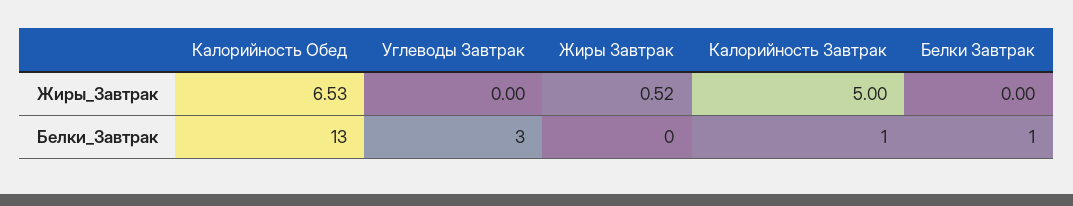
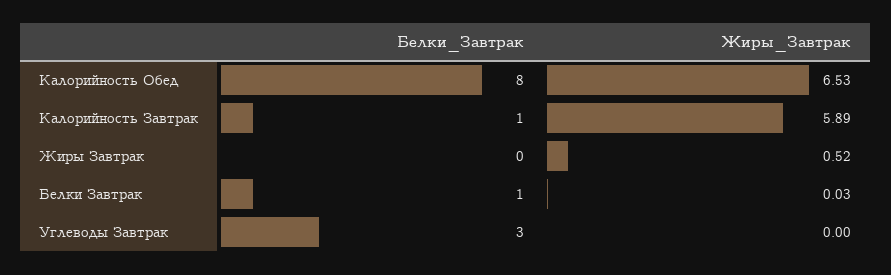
  {
    "Калорийность Обед": {
      "Жиры_Завтрак": 6.53,
-     "Белки_Завтрак": 13
+     "Белки_Завтрак": 8
    },
    "Углеводы Завтрак": {
      "Жиры_Завтрак": 0,
      "Белки_Завтрак": 3
    },
    "Жиры Завтрак": {
      "Жиры_Завтрак": 0.52,
      "Белки_Завтрак": 0
    },
    "Калорийность Завтрак": {
-     "Жиры_Завтрак": 5,
+     "Жиры_Завтрак": 5.89,
      "Белки_Завтрак": 1
    },
    "Белки Завтрак": {
-     "Жиры_Завтрак": 0,
+     "Жиры_Завтрак": 0.03,
      "Белки_Завтрак": 1
    }
  }

